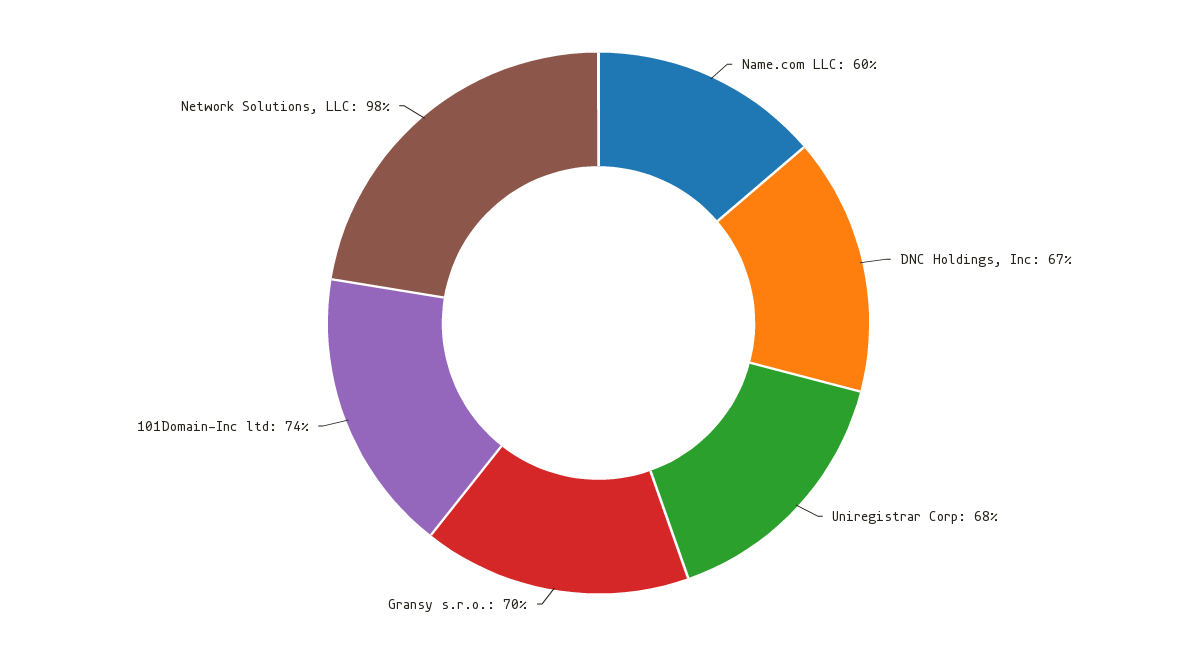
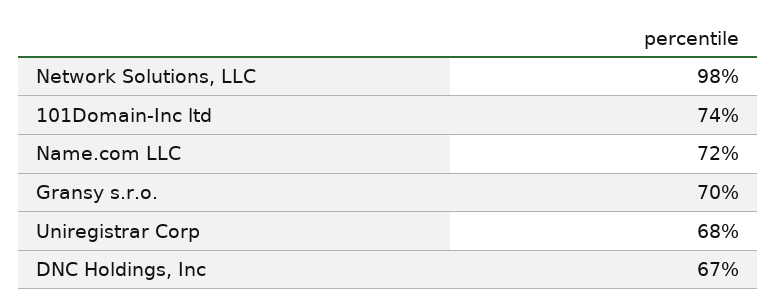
  {
-   "Name.com LLC": 60,
+   "Name.com LLC": 72,
    "DNC Holdings, Inc": 67,
    "Uniregistrar Corp": 68,
    "Gransy s.r.o.": 70,
    "101Domain-Inc ltd": 74,
    "Network Solutions, LLC": 98
  }

